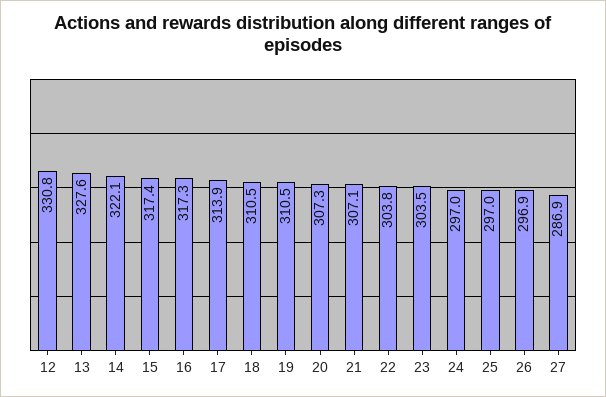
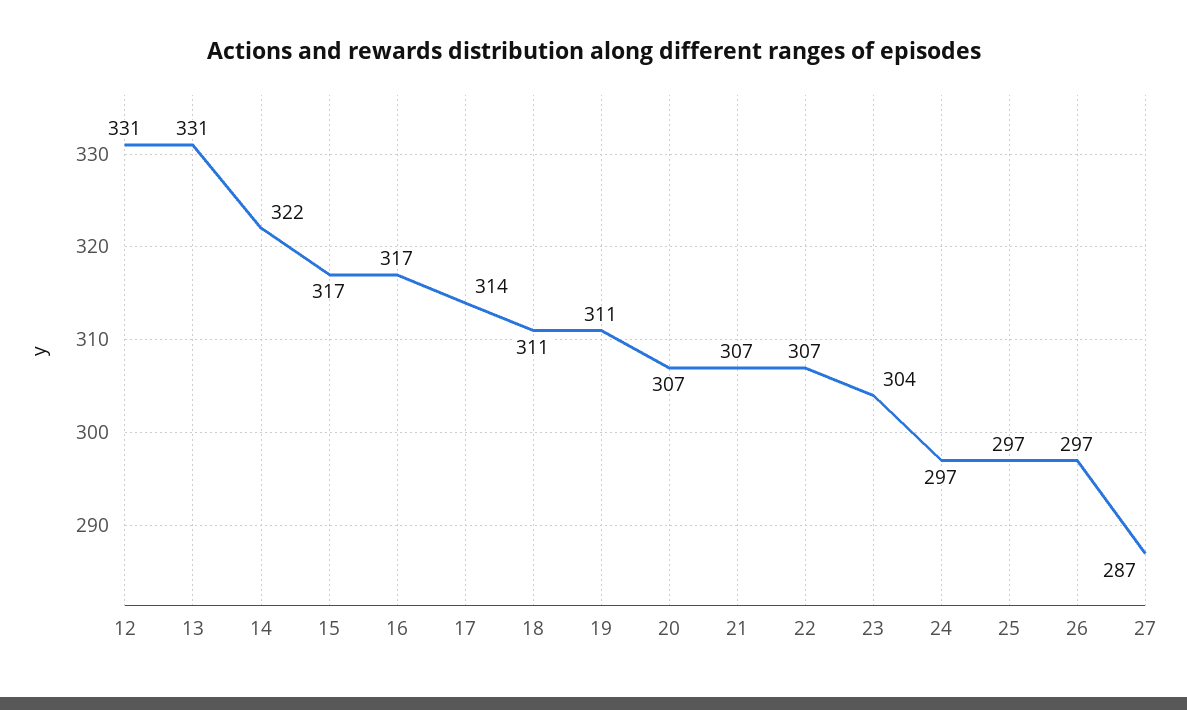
  {
    "12": 330.8,
-   "13": 327.6,
+   "13": 331,
    "14": 322.1,
    "15": 317.4,
    "16": 317.3,
    "17": 313.9,
    "18": 310.5,
    "19": 310.5,
    "20": 307.3,
    "21": 307.1,
-   "22": 303.8,
+   "22": 307,
    "23": 303.5,
    "24": 297,
    "25": 297,
    "26": 296.9,
    "27": 286.9
  }

